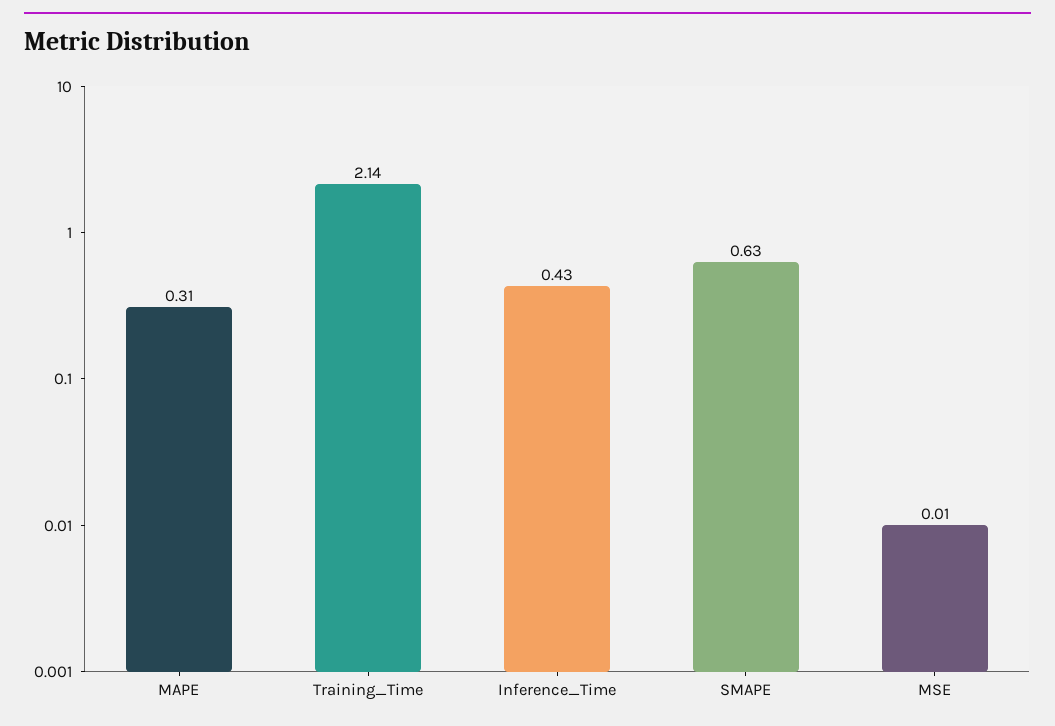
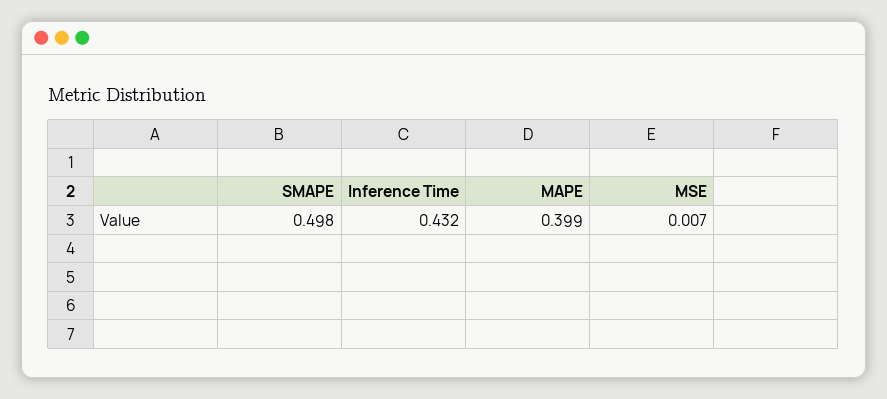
  {
-   "MAPE": 0.31,
+   "MAPE": 0.399,
-   "Training_Time": 2.14,
    "Inference_Time": 0.432,
-   "SMAPE": 0.63,
+   "SMAPE": 0.498,
    "MSE": 0.007
  }

